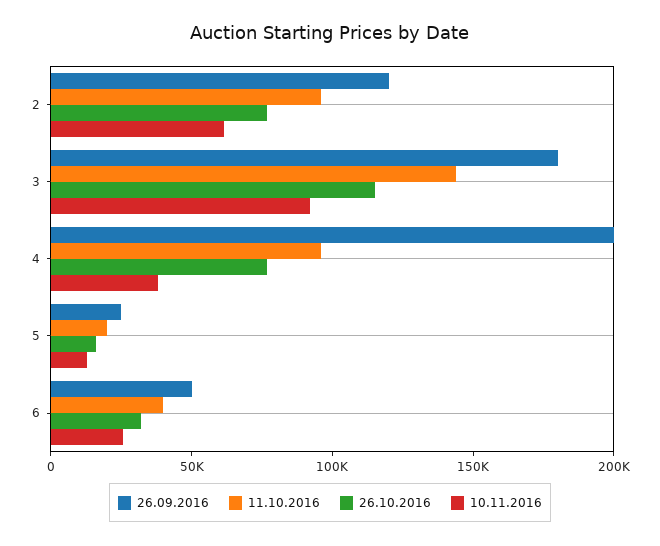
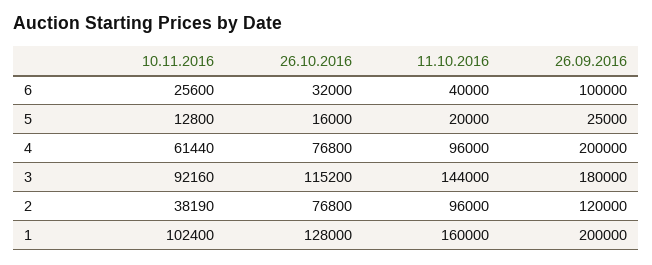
  {
    "26.09.2016": {
      "2": 120000,
      "3": 180000,
      "4": 200000,
      "5": 25000,
-     "6": 50000
+     "6": 100000,
+     "1": 200000
    },
    "11.10.2016": {
      "2": 96000,
      "3": 144000,
      "4": 96000,
      "5": 20000,
-     "6": 40000
+     "6": 40000,
+     "1": 160000
    },
    "26.10.2016": {
      "2": 76800,
      "3": 115200,
      "4": 76800,
      "5": 16000,
-     "6": 32000
+     "6": 32000,
+     "1": 128000
    },
    "10.11.2016": {
-     "2": 60000,
+     "2": 38190,
      "3": 92160,
-     "4": 40000,
+     "4": 61440,
      "5": 12800,
-     "6": 25600
+     "6": 25600,
+     "1": 102400
    }
  }

